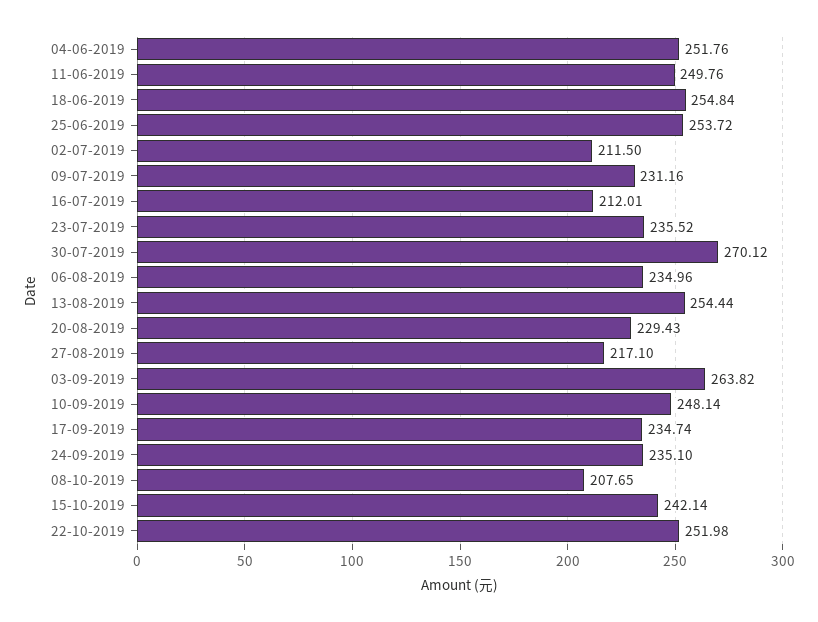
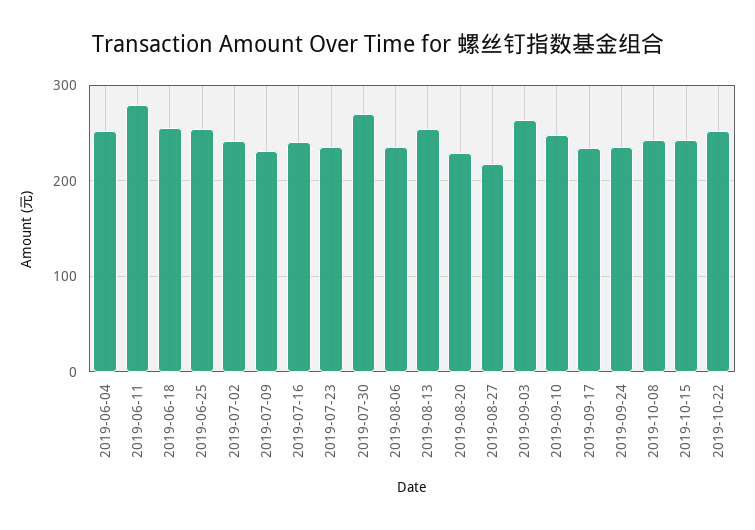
  {
    "04-06-2019": 251.76,
-   "11-06-2019": 249.76,
+   "11-06-2019": 280,
    "18-06-2019": 254.84,
    "25-06-2019": 253.72,
-   "02-07-2019": 211.5,
+   "02-07-2019": 240,
    "09-07-2019": 231.16,
-   "16-07-2019": 212.01,
+   "16-07-2019": 240,
    "23-07-2019": 235.52,
    "30-07-2019": 270.12,
    "06-08-2019": 234.96,
    "13-08-2019": 254.44,
    "20-08-2019": 229.43,
    "27-08-2019": 217.1,
    "03-09-2019": 263.82,
    "10-09-2019": 248.14,
    "17-09-2019": 234.74,
    "24-09-2019": 235.1,
-   "08-10-2019": 207.65,
+   "08-10-2019": 240,
    "15-10-2019": 242.14,
    "22-10-2019": 251.98
  }

